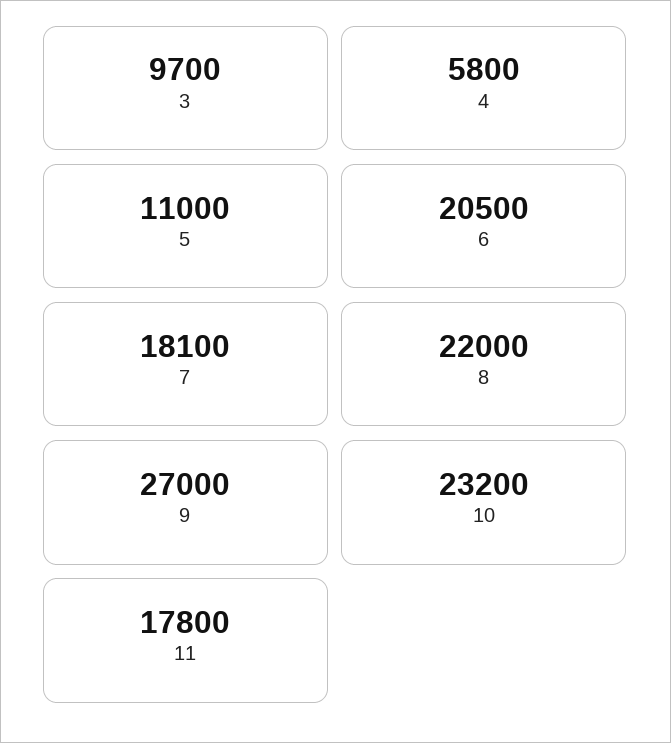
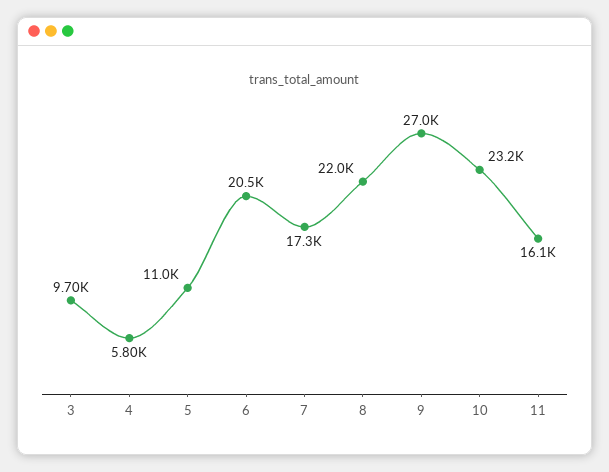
  {
    "3": 9700,
    "4": 5800,
    "5": 11000,
    "6": 20500,
-   "7": 18100,
+   "7": 17300,
    "8": 22000,
    "9": 27000,
    "10": 23200,
-   "11": 17800
+   "11": 16100
  }

